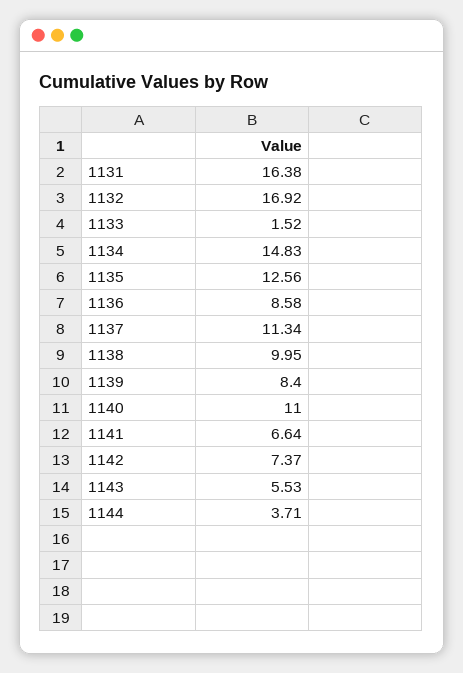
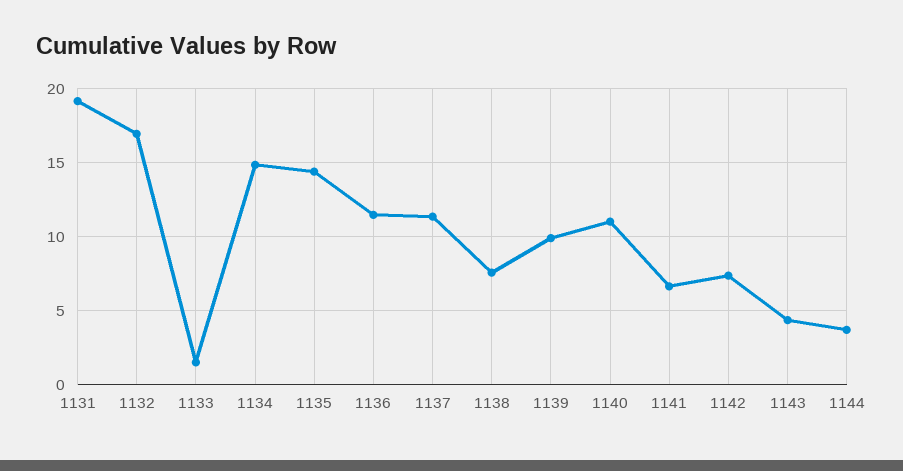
  {
-   "1131": 16.38,
+   "1131": 19,
    "1132": 16.92,
    "1133": 1.52,
    "1134": 14.83,
-   "1135": 12.56,
+   "1135": 14.5,
-   "1136": 8.58,
+   "1136": 11.5,
    "1137": 11.34,
-   "1138": 9.95,
+   "1138": 7.5,
-   "1139": 8.4,
+   "1139": 10,
    "1140": 11,
    "1141": 6.64,
    "1142": 7.37,
-   "1143": 5.53,
+   "1143": 4.5,
    "1144": 3.71
  }

